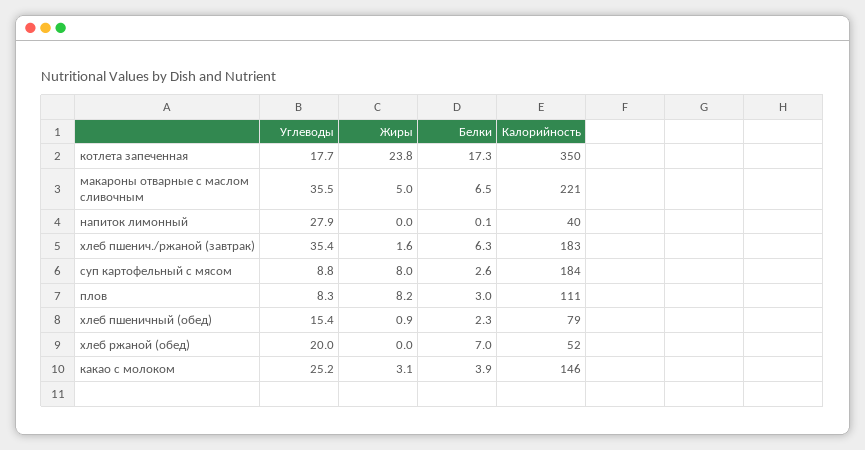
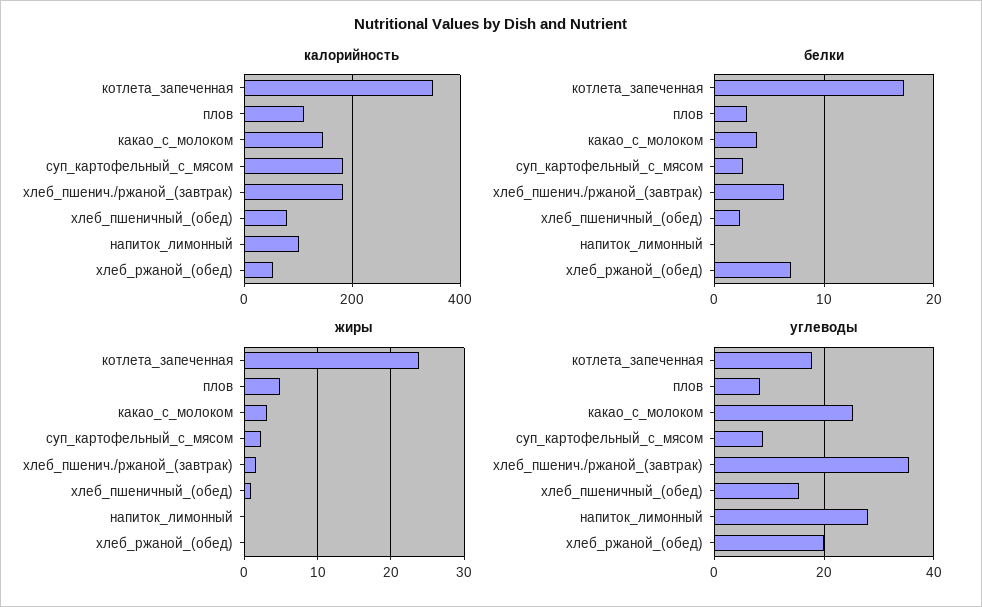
  {
    "Углеводы": {
      "котлета запеченная": 17.7,
-     "макароны отварные с маслом сливочным": 35.5,
      "напиток лимонный": 27.9,
      "хлеб пшенич./ржаной (завтрак)": 35.4,
      "суп картофельный с мясом": 8.8,
      "плов": 8.3,
      "хлеб пшеничный (обед)": 15.4,
      "хлеб ржаной (обед)": 20,
      "какао с молоком": 25.2
    },
    "Жиры": {
      "котлета запеченная": 23.8,
-     "макароны отварные с маслом сливочным": 5,
      "напиток лимонный": 0,
      "хлеб пшенич./ржаной (завтрак)": 1.6,
-     "суп картофельный с мясом": 8,
+     "суп картофельный с мясом": 2,
-     "плов": 8.2,
+     "плов": 5,
      "хлеб пшеничный (обед)": 0.9,
      "хлеб ржаной (обед)": 0,
      "какао с молоком": 3.1
    },
    "Белки": {
      "котлета запеченная": 17.3,
-     "макароны отварные с маслом сливочным": 6.5,
      "напиток лимонный": 0.1,
      "хлеб пшенич./ржаной (завтрак)": 6.3,
      "суп картофельный с мясом": 2.6,
      "плов": 3,
      "хлеб пшеничный (обед)": 2.3,
      "хлеб ржаной (обед)": 7,
      "какао с молоком": 3.9
    },
    "Калорийность": {
      "котлета запеченная": 350,
-     "макароны отварные с маслом сливочным": 221,
-     "напиток лимонный": 40,
+     "напиток лимонный": 100,
      "хлеб пшенич./ржаной (завтрак)": 183,
      "суп картофельный с мясом": 184,
      "плов": 111,
      "хлеб пшеничный (обед)": 79,
      "хлеб ржаной (обед)": 52,
      "какао с молоком": 146
    }
  }

